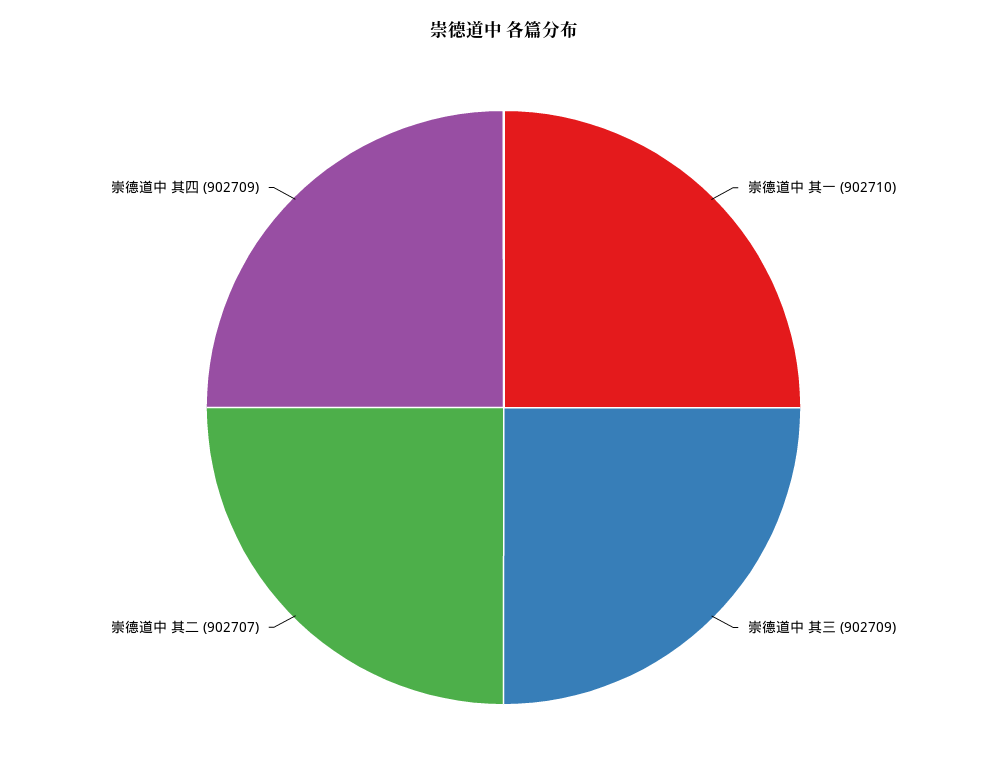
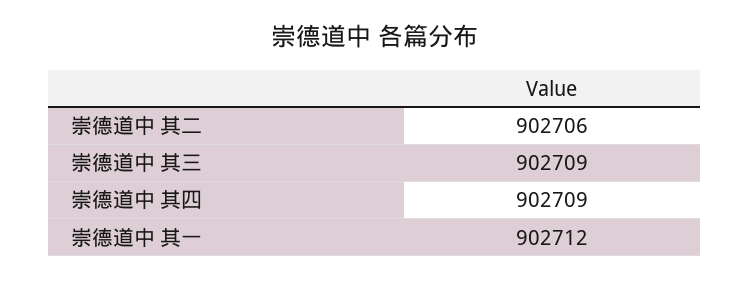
  {
-   "崇德道中 其一": 902710,
+   "崇德道中 其一": 902712,
    "崇德道中 其三": 902709,
-   "崇德道中 其二": 902707,
+   "崇德道中 其二": 902706,
    "崇德道中 其四": 902709
  }

